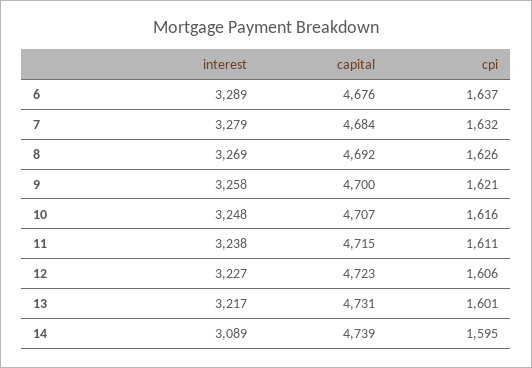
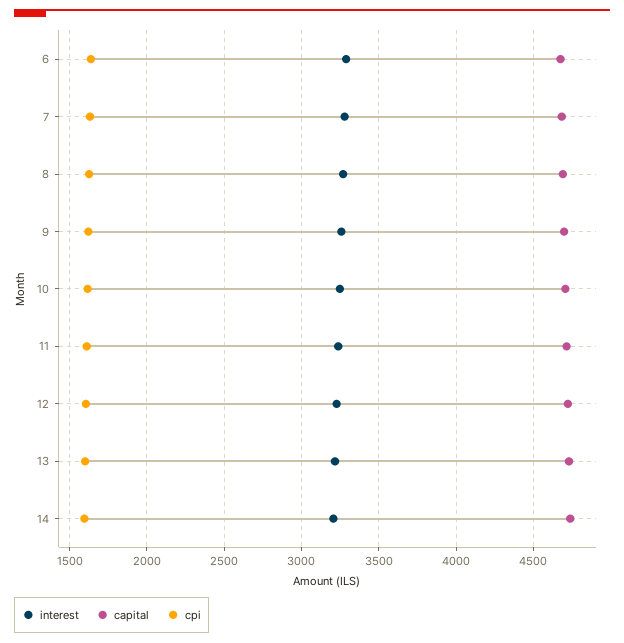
  {
    "interest": {
      "6": 3289,
      "7": 3279,
      "8": 3269,
      "9": 3258,
      "10": 3248,
      "11": 3238,
      "12": 3227,
      "13": 3217,
-     "14": 3089
+     "14": 3200
    },
    "capital": {
      "6": 4676,
      "7": 4684,
      "8": 4692,
      "9": 4700,
      "10": 4707,
      "11": 4715,
      "12": 4723,
      "13": 4731,
      "14": 4739
    },
    "cpi": {
      "6": 1637,
      "7": 1632,
      "8": 1626,
      "9": 1621,
      "10": 1616,
      "11": 1611,
      "12": 1606,
      "13": 1601,
      "14": 1595
    }
  }

